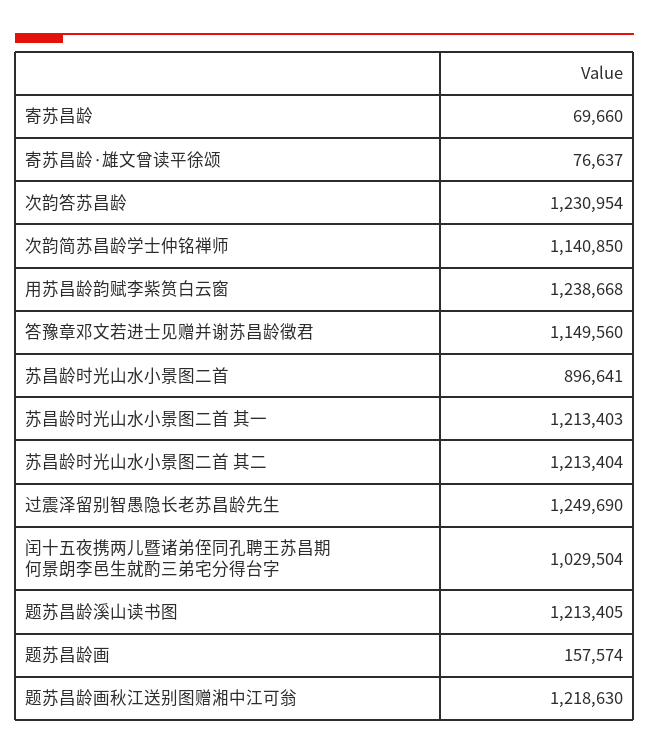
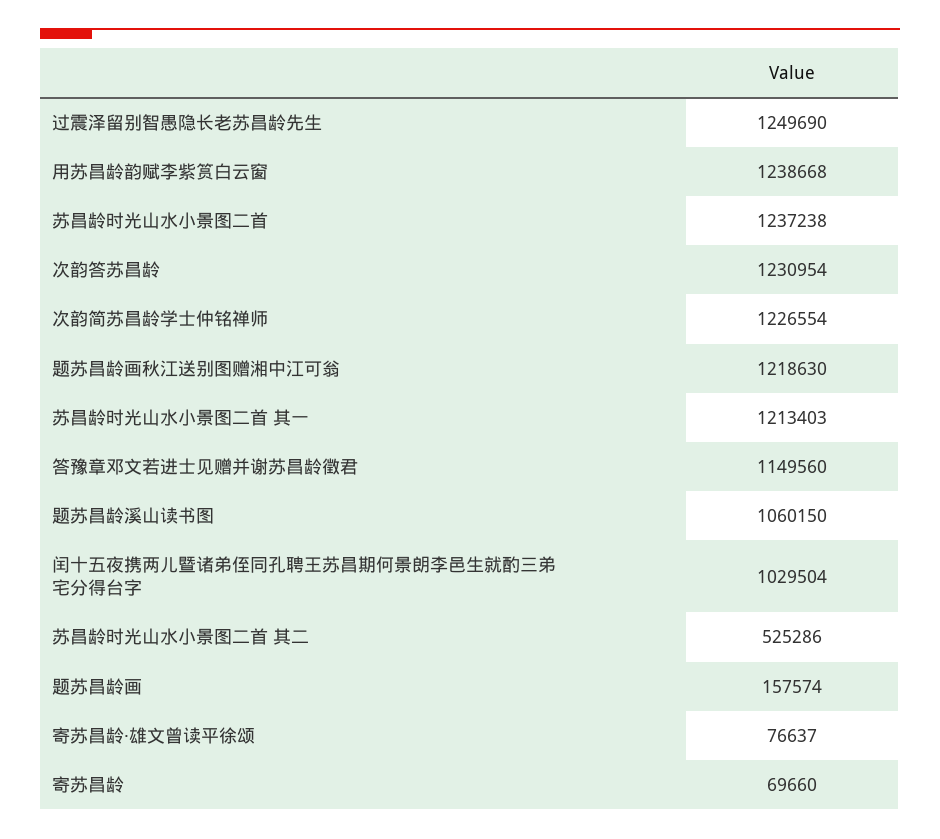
  {
    "寄苏昌龄": 69660,
    "寄苏昌龄·雄文曾读平徐颂": 76637,
    "次韵答苏昌龄": 1230954,
-   "次韵简苏昌龄学士仲铭禅师": 1140850,
+   "次韵简苏昌龄学士仲铭禅师": 1226554,
    "用苏昌龄韵赋李紫筼白云窗": 1238668,
    "答豫章邓文若进士见赠并谢苏昌龄徵君": 1149560,
-   "苏昌龄时光山水小景图二首": 896641,
+   "苏昌龄时光山水小景图二首": 1237238,
    "苏昌龄时光山水小景图二首 其一": 1213403,
-   "苏昌龄时光山水小景图二首 其二": 1213404,
+   "苏昌龄时光山水小景图二首 其二": 525286,
    "过震泽留别智愚隐长老苏昌龄先生": 1249690,
    "闰十五夜携两儿暨诸弟侄同孔聘王苏昌期何景朗李邑生就酌三弟宅分得台字": 1029504,
-   "题苏昌龄溪山读书图": 1213405,
+   "题苏昌龄溪山读书图": 1060150,
    "题苏昌龄画": 157574,
    "题苏昌龄画秋江送别图赠湘中江可翁": 1218630
  }

